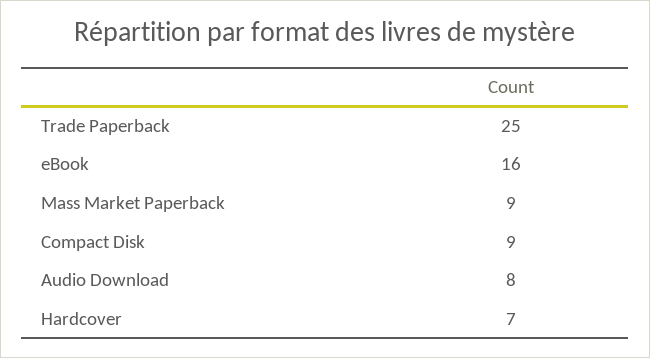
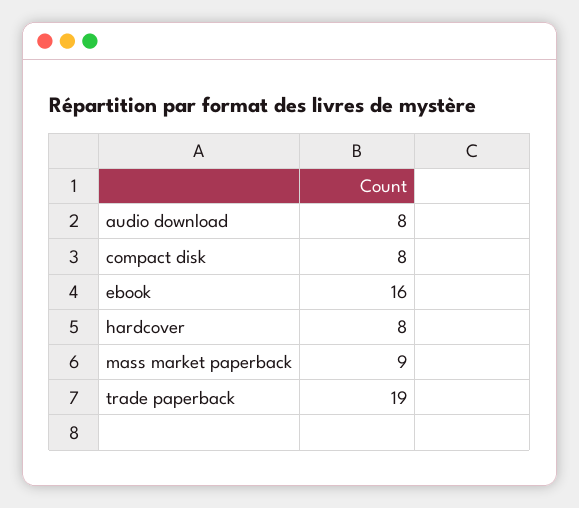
  {
-   "Trade Paperback": 25,
+   "Trade Paperback": 19,
    "eBook": 16,
    "Mass Market Paperback": 9,
-   "Compact Disk": 9,
+   "Compact Disk": 8,
    "Audio Download": 8,
-   "Hardcover": 7
+   "Hardcover": 8
  }

